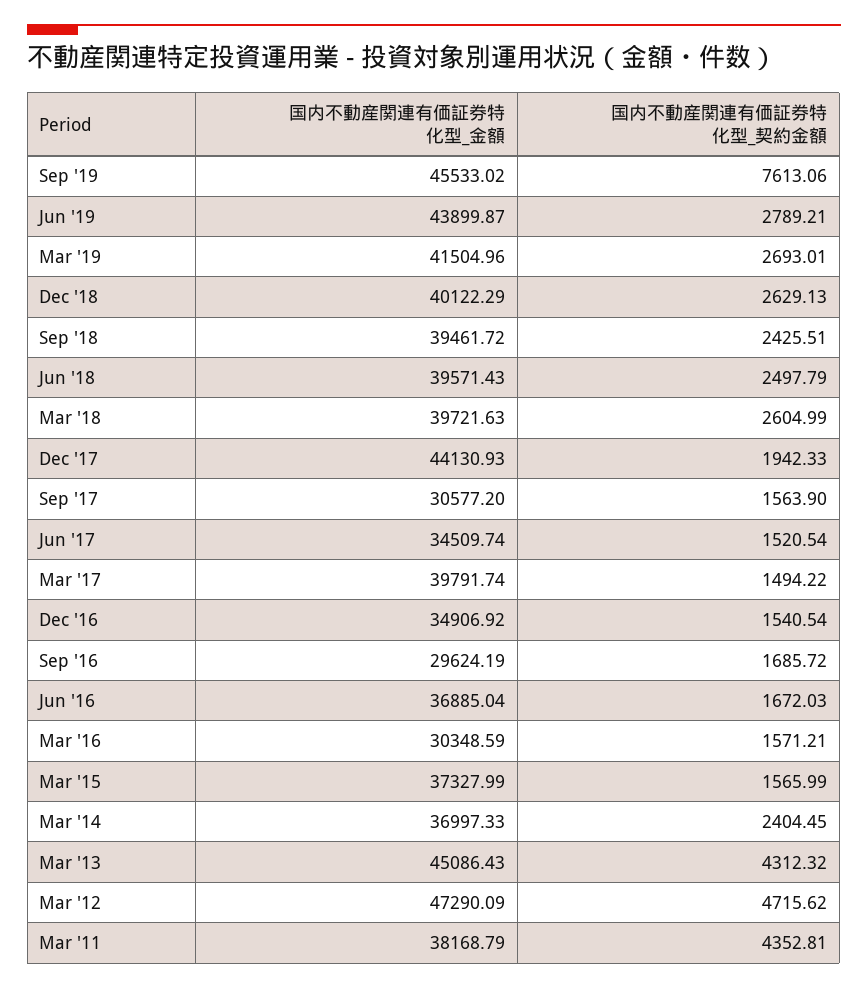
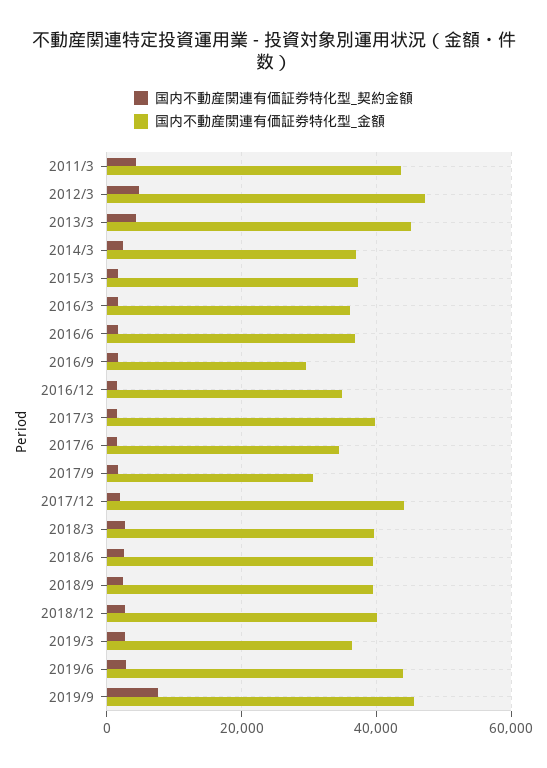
  {
    "国内不動産関連有価証券特化型_金額": {
      "Sep '19": 45533.02,
      "Jun '19": 43899.87,
-     "Mar '19": 41504.96,
+     "Mar '19": 36000,
      "Dec '18": 40122.29,
      "Sep '18": 39461.72,
      "Jun '18": 39571.43,
      "Mar '18": 39721.63,
      "Dec '17": 44130.93,
      "Sep '17": 30577.2,
      "Jun '17": 34509.74,
      "Mar '17": 39791.74,
      "Dec '16": 34906.92,
      "Sep '16": 29624.19,
      "Jun '16": 36885.04,
-     "Mar '16": 30348.59,
+     "Mar '16": 36000,
      "Mar '15": 37327.99,
      "Mar '14": 36997.33,
      "Mar '13": 45086.43,
      "Mar '12": 47290.09,
-     "Mar '11": 38168.79
+     "Mar '11": 44000
    },
    "国内不動産関連有価証券特化型_契約金額": {
      "Sep '19": 7613.06,
      "Jun '19": 2789.21,
      "Mar '19": 2693.01,
      "Dec '18": 2629.13,
      "Sep '18": 2425.51,
      "Jun '18": 2497.79,
      "Mar '18": 2604.99,
      "Dec '17": 1942.33,
      "Sep '17": 1563.9,
      "Jun '17": 1520.54,
      "Mar '17": 1494.22,
      "Dec '16": 1540.54,
      "Sep '16": 1685.72,
      "Jun '16": 1672.03,
      "Mar '16": 1571.21,
      "Mar '15": 1565.99,
      "Mar '14": 2404.45,
      "Mar '13": 4312.32,
      "Mar '12": 4715.62,
      "Mar '11": 4352.81
    }
  }

